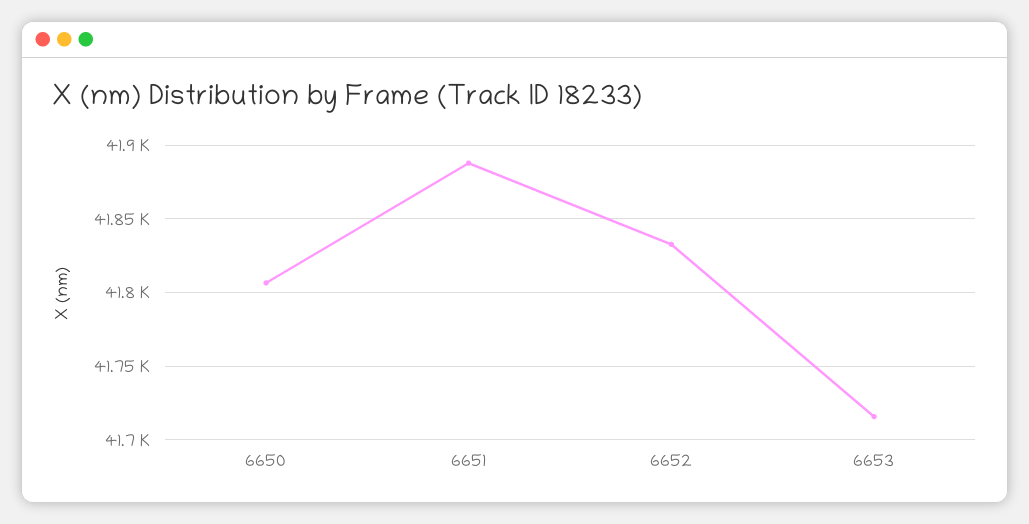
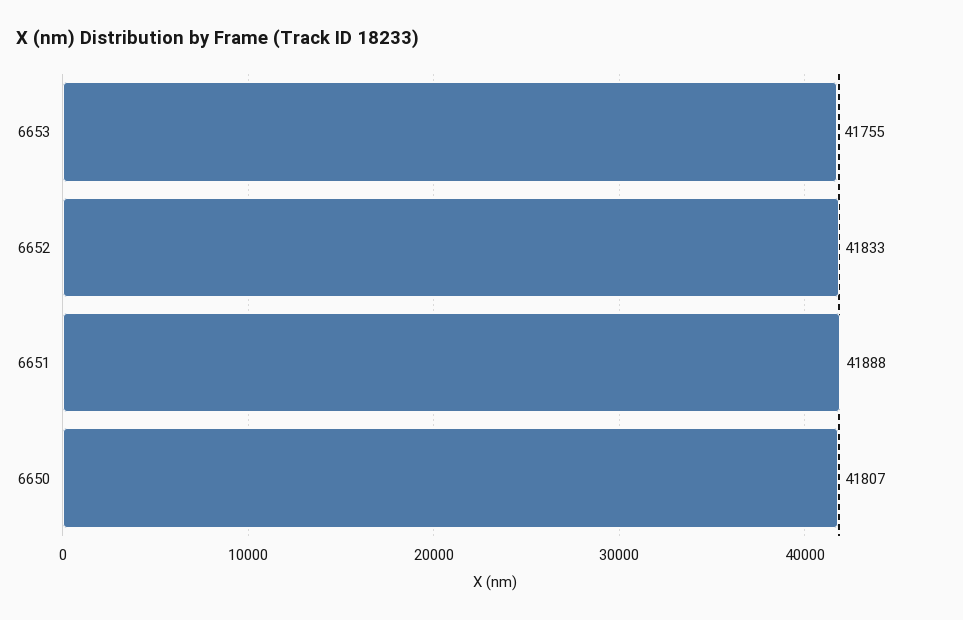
  {
    "6650": 41807,
    "6651": 41888,
    "6652": 41833,
-   "6653": 41715
+   "6653": 41755
  }

